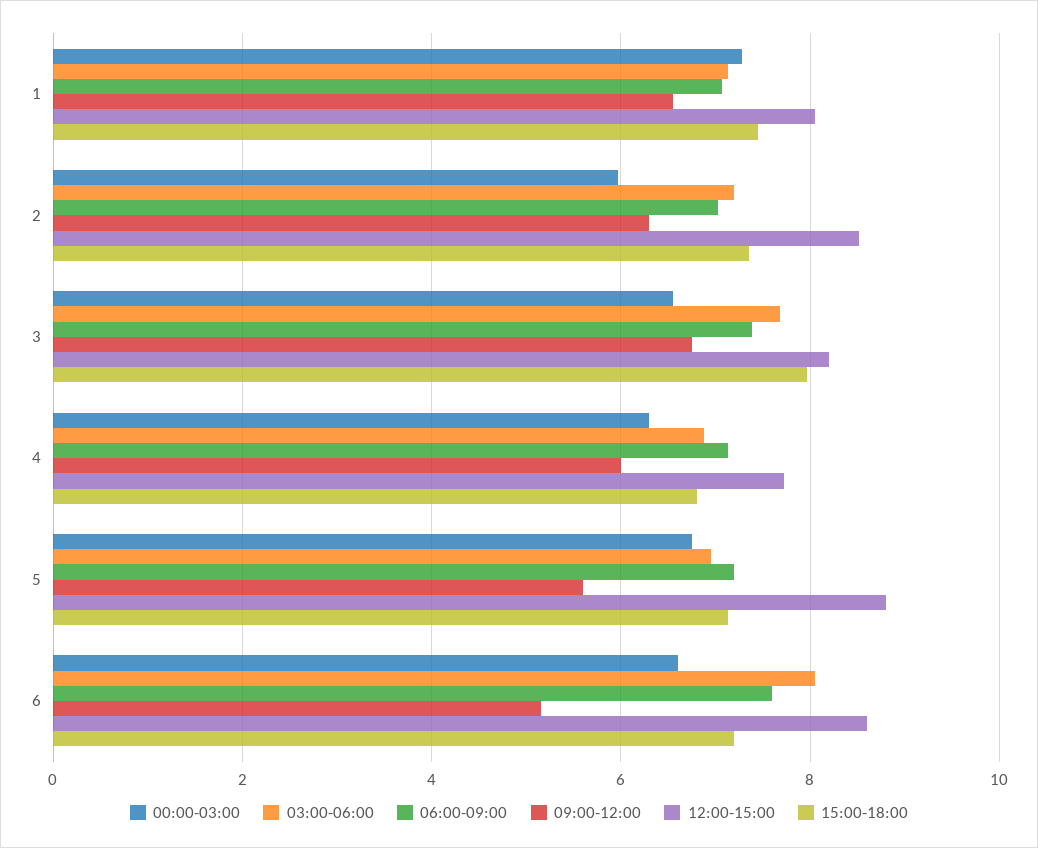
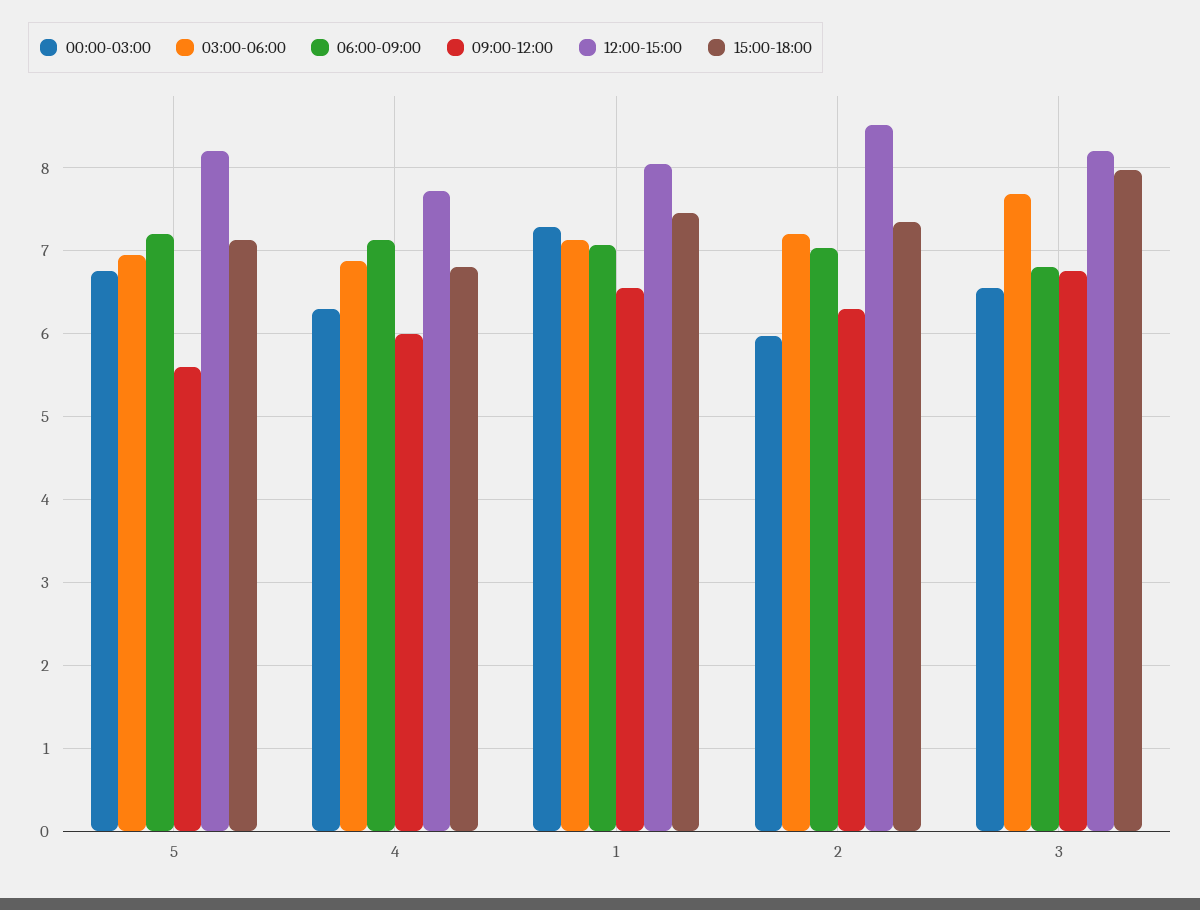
  {
    "00:00-03:00": {
      "1": 7.3,
      "2": 6,
      "3": 6.6,
      "4": 6.3,
-     "5": 6.8,
+     "5": 6.8
-     "6": 6.6
    },
    "03:00-06:00": {
      "1": 7.1,
      "2": 7.2,
      "3": 7.7,
      "4": 6.9,
-     "5": 7,
+     "5": 7
-     "6": 8
    },
    "06:00-09:00": {
      "1": 7.1,
      "2": 7,
-     "3": 7.4,
+     "3": 6.8,
      "4": 7.1,
-     "5": 7.2,
+     "5": 7.2
-     "6": 7.6
    },
    "09:00-12:00": {
      "1": 6.6,
      "2": 6.3,
      "3": 6.8,
      "4": 6,
-     "5": 5.6,
+     "5": 5.6
-     "6": 5.2
    },
    "12:00-15:00": {
      "1": 8.1,
      "2": 8.5,
      "3": 8.2,
      "4": 7.7,
-     "5": 8.8,
+     "5": 8.2
-     "6": 8.6
    },
    "15:00-18:00": {
      "1": 7.5,
      "2": 7.4,
      "3": 8,
      "4": 6.8,
-     "5": 7.1,
+     "5": 7.1
-     "6": 7.2
    }
  }

